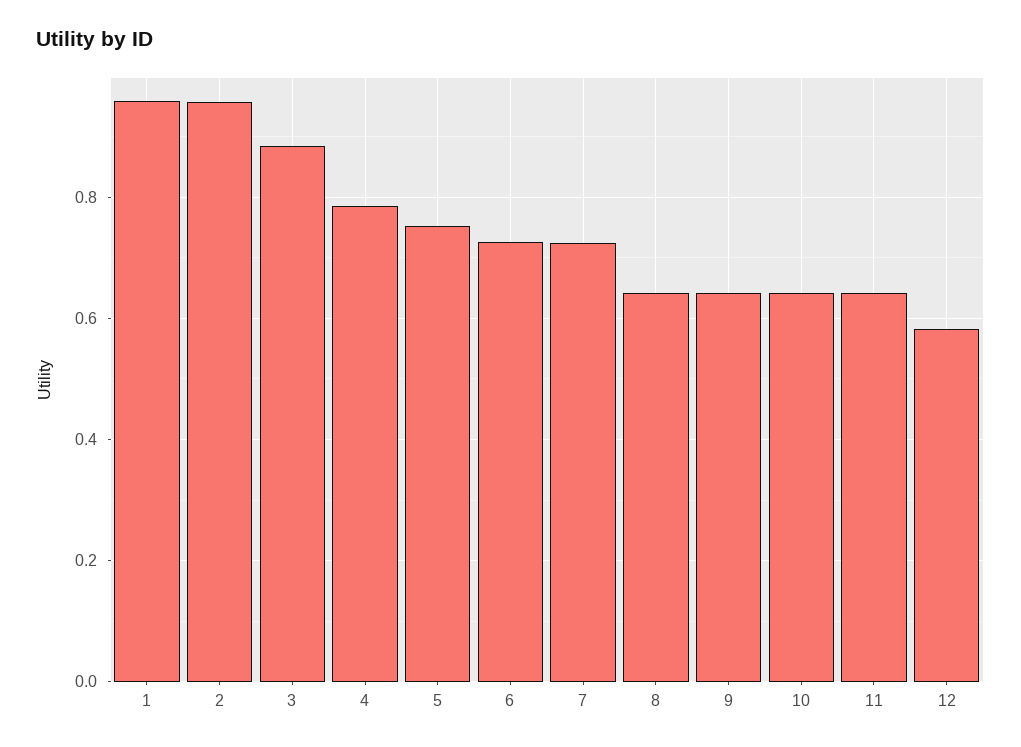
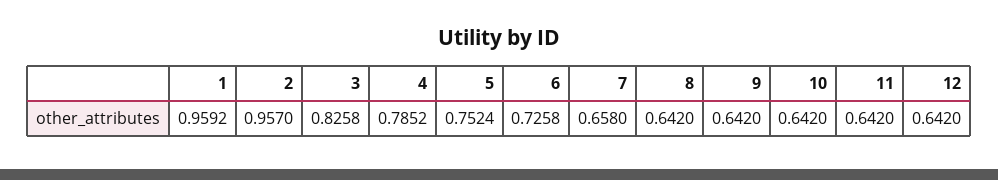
  {
    "1": 0.9592,
    "2": 0.957,
-   "3": 0.88,
+   "3": 0.8258,
    "4": 0.7852,
    "5": 0.7524,
    "6": 0.7258,
-   "7": 0.72,
+   "7": 0.658,
    "8": 0.642,
    "9": 0.642,
    "10": 0.642,
    "11": 0.642,
-   "12": 0.58
+   "12": 0.642
  }

